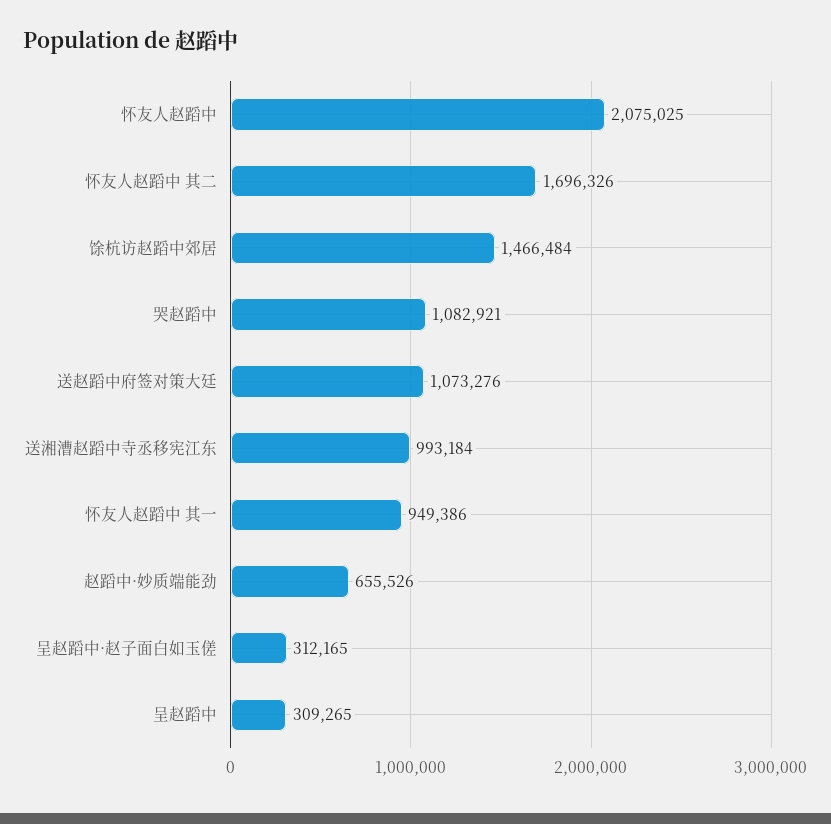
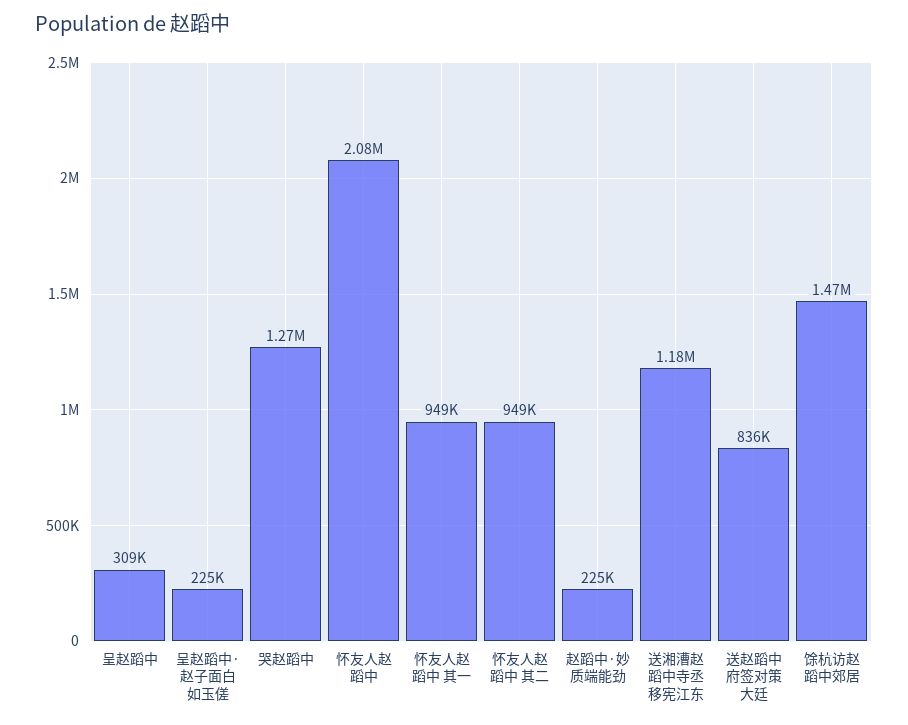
  {
    "怀友人赵蹈中": 2075025,
-   "怀友人赵蹈中 其二": 1696326,
+   "怀友人赵蹈中 其二": 949000,
    "馀杭访赵蹈中郊居": 1466484,
-   "哭赵蹈中": 1082921,
+   "哭赵蹈中": 1270000,
-   "送赵蹈中府签对策大廷": 1073276,
+   "送赵蹈中府签对策大廷": 836000,
-   "送湘漕赵蹈中寺丞移宪江东": 993184,
+   "送湘漕赵蹈中寺丞移宪江东": 1180000,
    "怀友人赵蹈中 其一": 949386,
-   "赵蹈中·妙质端能劲": 655526,
+   "赵蹈中·妙质端能劲": 225000,
-   "呈赵蹈中·赵子面白如玉傞": 312165,
+   "呈赵蹈中·赵子面白如玉傞": 225000,
    "呈赵蹈中": 309265
  }

